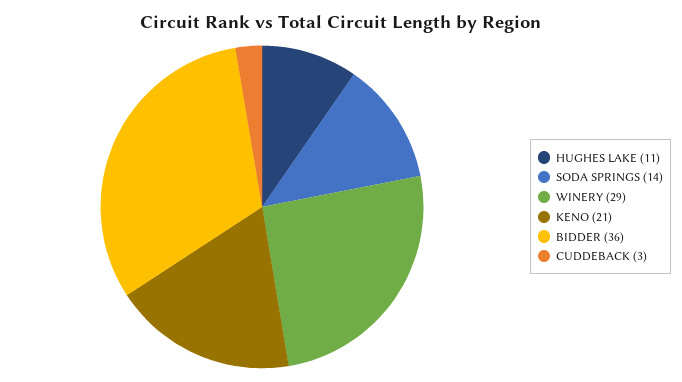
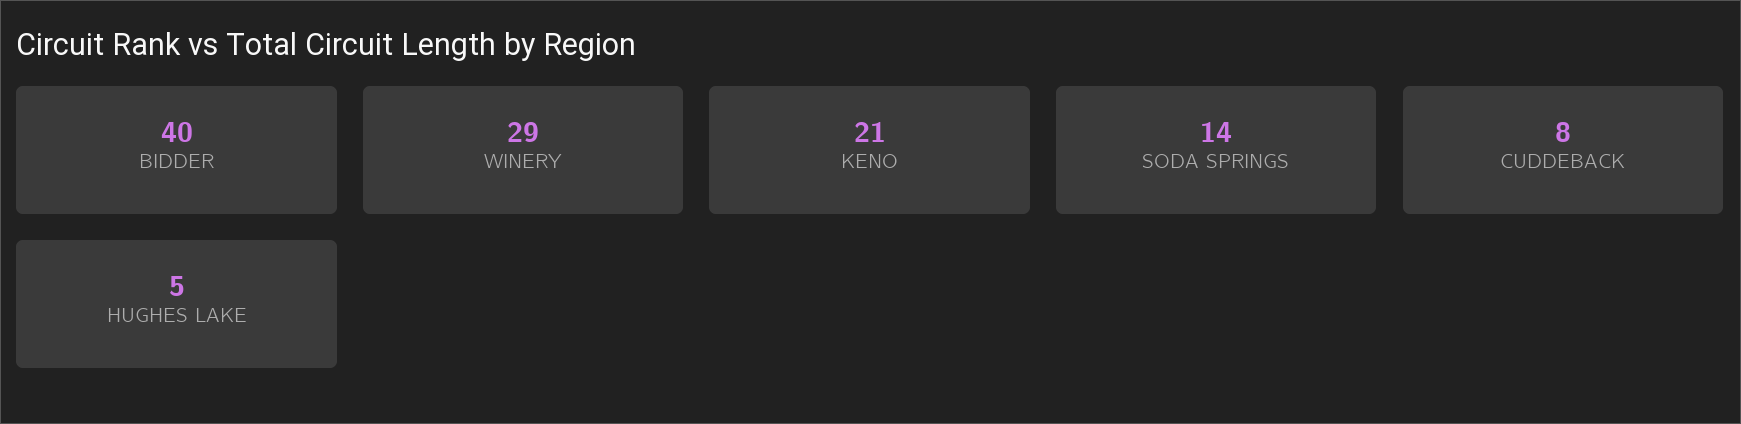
  {
-   "HUGHES LAKE": 11,
+   "HUGHES LAKE": 5,
    "SODA SPRINGS": 14,
    "WINERY": 29,
    "KENO": 21,
-   "BIDDER": 36,
+   "BIDDER": 40,
-   "CUDDEBACK": 3
+   "CUDDEBACK": 8
  }

